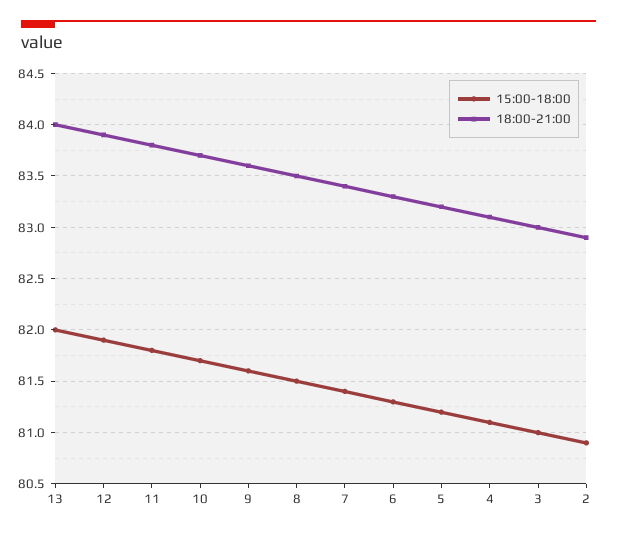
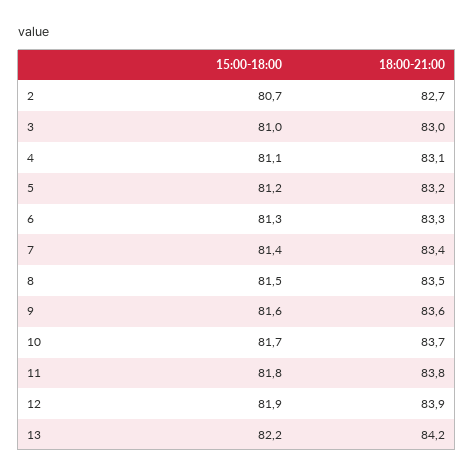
  {
    "15:00-18:00": {
-     "13": 82,
+     "13": 82.2,
      "12": 81.9,
      "11": 81.8,
      "10": 81.7,
      "9": 81.6,
      "8": 81.5,
      "7": 81.4,
      "6": 81.3,
      "5": 81.2,
      "4": 81.1,
      "3": 81,
-     "2": 80.9
+     "2": 80.7
    },
    "18:00-21:00": {
-     "13": 84,
+     "13": 84.2,
      "12": 83.9,
      "11": 83.8,
      "10": 83.7,
      "9": 83.6,
      "8": 83.5,
      "7": 83.4,
      "6": 83.3,
      "5": 83.2,
      "4": 83.1,
      "3": 83,
-     "2": 82.9
+     "2": 82.7
    }
  }

